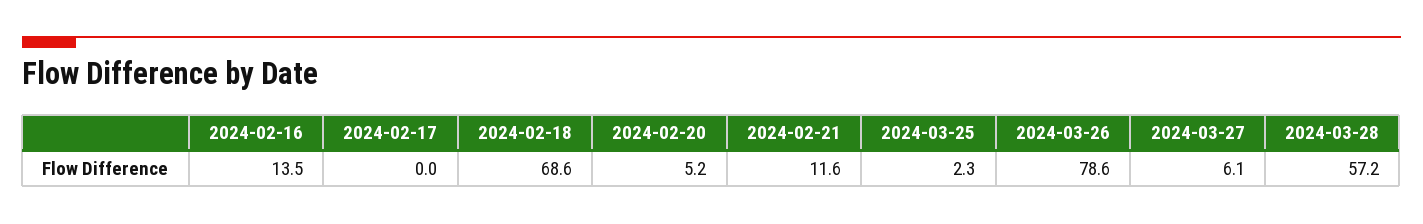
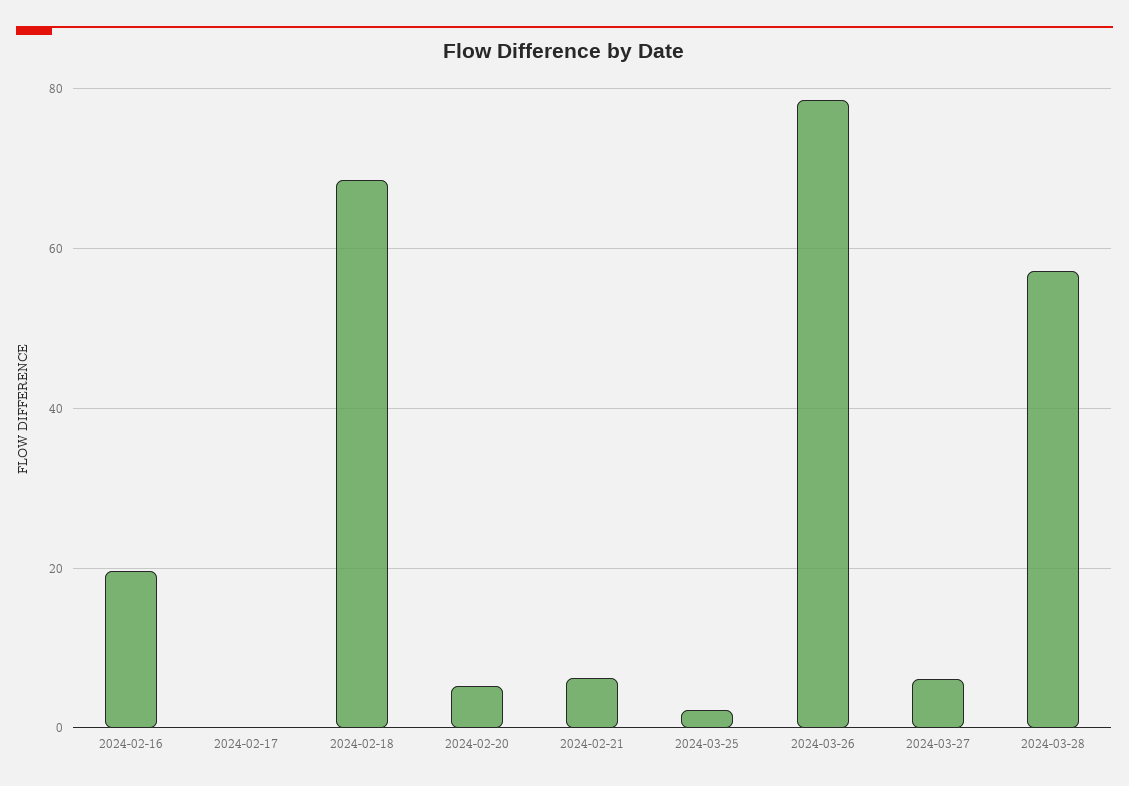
  {
-   "2024-02-16": 13.5,
+   "2024-02-16": 20,
    "2024-02-17": 0,
    "2024-02-18": 68.6,
    "2024-02-20": 5.2,
-   "2024-02-21": 11.6,
+   "2024-02-21": 6,
    "2024-03-25": 2.3,
    "2024-03-26": 78.6,
    "2024-03-27": 6.1,
    "2024-03-28": 57.2
  }

